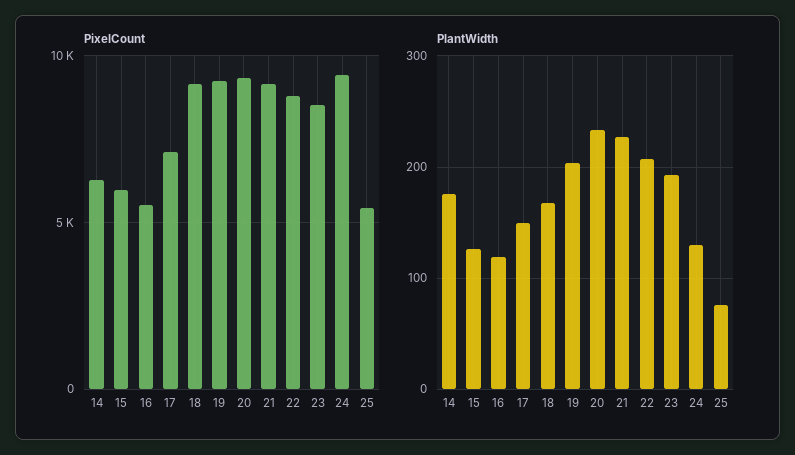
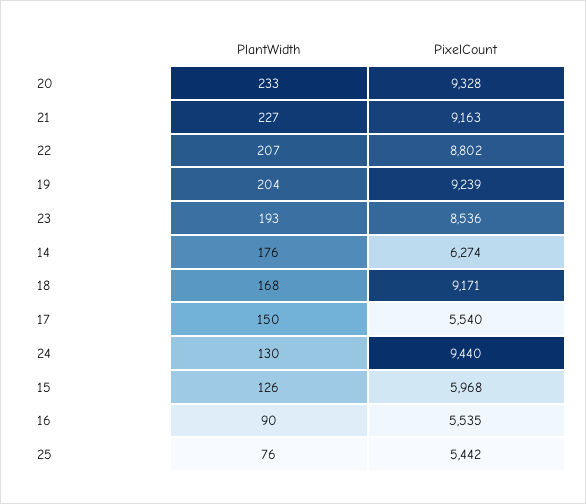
  {
    "PixelCount": {
      "14": 6274,
      "15": 5968,
      "16": 5535,
-     "17": 7000,
+     "17": 5540,
      "18": 9171,
      "19": 9239,
      "20": 9328,
      "21": 9163,
      "22": 8802,
      "23": 8536,
      "24": 9440,
      "25": 5442
    },
    "PlantWidth": {
      "14": 176,
      "15": 126,
-     "16": 120,
+     "16": 90,
      "17": 150,
      "18": 168,
      "19": 204,
      "20": 233,
      "21": 227,
      "22": 207,
      "23": 193,
      "24": 130,
      "25": 76
    }
  }

